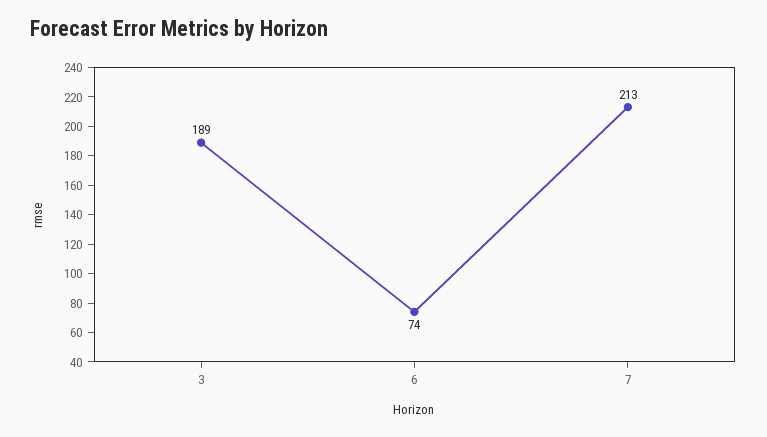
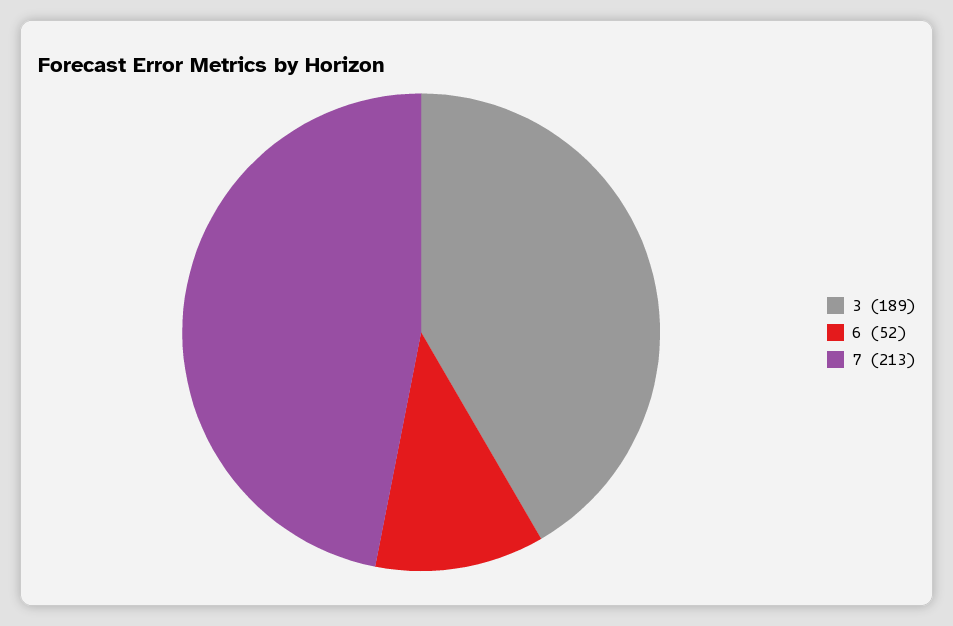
  {
    "3": 189,
-   "6": 74,
+   "6": 52,
    "7": 213
  }

